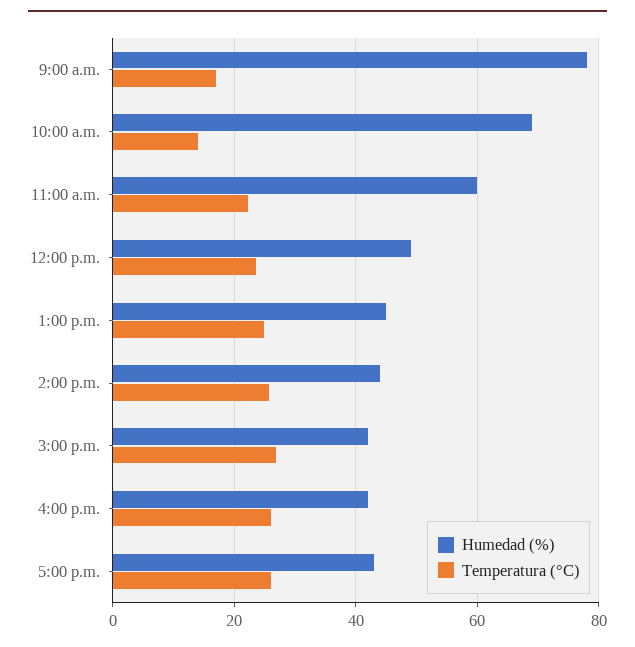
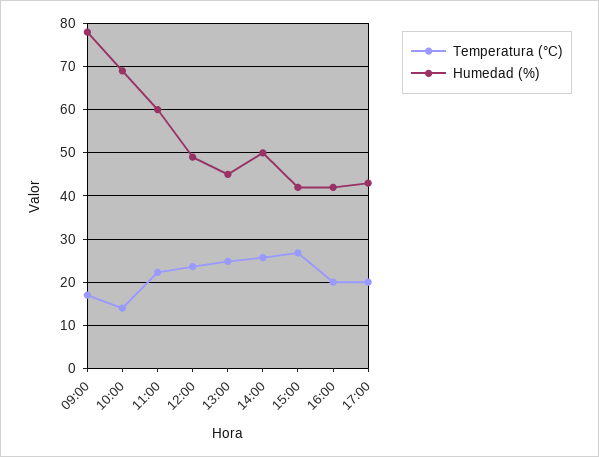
  {
    "Humedad (%)": {
      "9:00 a.m.": 78,
      "10:00 a.m.": 70,
      "11:00 a.m.": 60,
      "12:00 p.m.": 50,
      "1:00 p.m.": 46,
-     "2:00 p.m.": 44,
+     "2:00 p.m.": 50,
      "3:00 p.m.": 42,
      "4:00 p.m.": 42,
      "5:00 p.m.": 44
    },
    "Temperatura (°C)": {
      "9:00 a.m.": 18,
      "10:00 a.m.": 14,
      "11:00 a.m.": 22,
      "12:00 p.m.": 24,
      "1:00 p.m.": 24,
      "2:00 p.m.": 26,
      "3:00 p.m.": 26,
-     "4:00 p.m.": 26,
+     "4:00 p.m.": 20,
-     "5:00 p.m.": 26
+     "5:00 p.m.": 20
    }
  }

